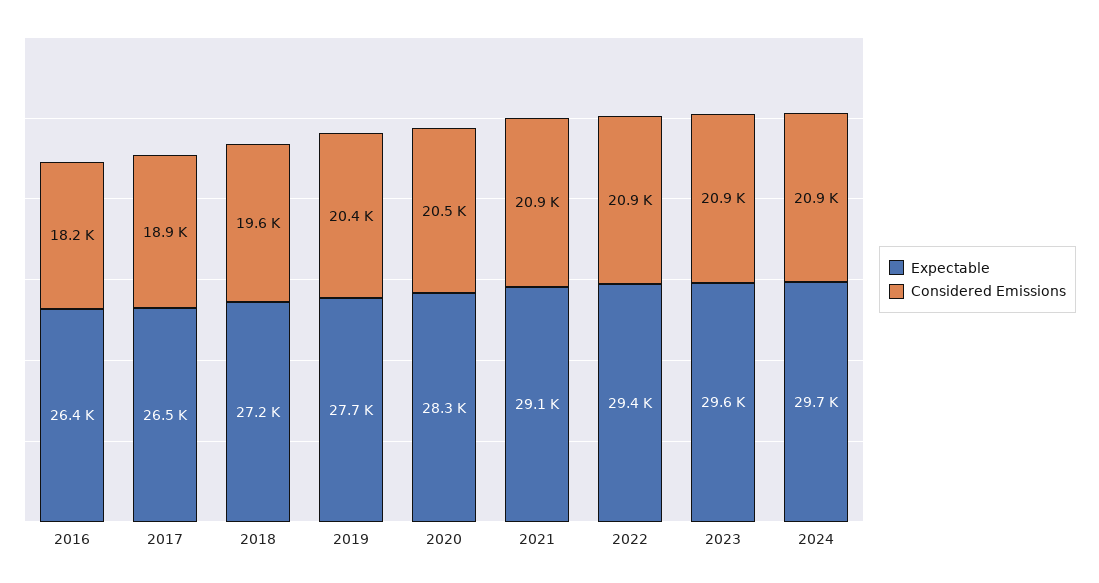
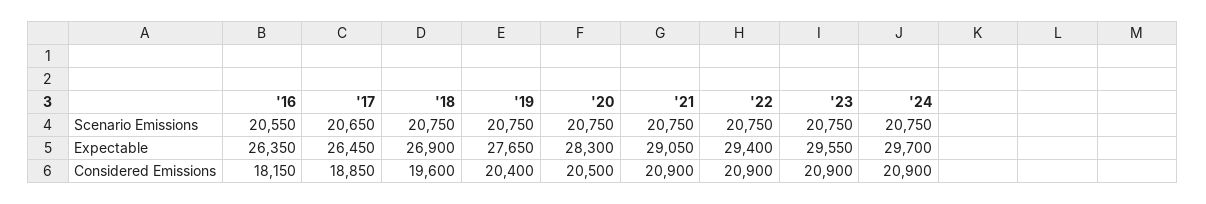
  {
    "Expectable": {
      "2016": 26350,
      "2017": 26450,
-     "2018": 27200,
+     "2018": 26900,
      "2019": 27650,
      "2020": 28300,
      "2021": 29050,
      "2022": 29400,
      "2023": 29550,
      "2024": 29700
    },
    "Considered Emissions": {
      "2016": 18150,
      "2017": 18850,
      "2018": 19600,
      "2019": 20400,
      "2020": 20500,
      "2021": 20900,
      "2022": 20900,
      "2023": 20900,
      "2024": 20900
-   }
+   },
+   "Scenario Emissions": {
+     "2016": 20550,
+     "2017": 20650,
+     "2018": 20750,
+     "2019": 20750,
+     "2020": 20750,
+     "2021": 20750,
+     "2022": 20750,
+     "2023": 20750,
+     "2024": 20750
+   }
  }

